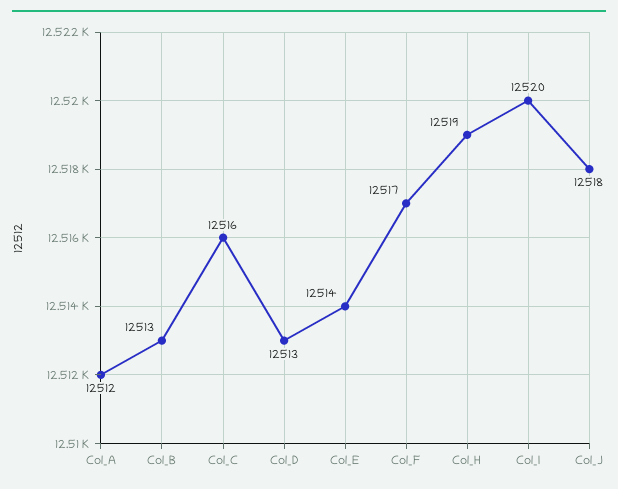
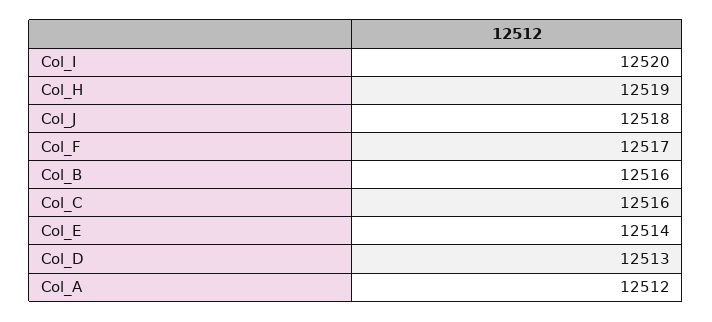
  {
    "Col_A": 12512,
-   "Col_B": 12513,
+   "Col_B": 12516,
    "Col_C": 12516,
    "Col_D": 12513,
    "Col_E": 12514,
    "Col_F": 12517,
    "Col_H": 12519,
    "Col_I": 12520,
    "Col_J": 12518
  }

